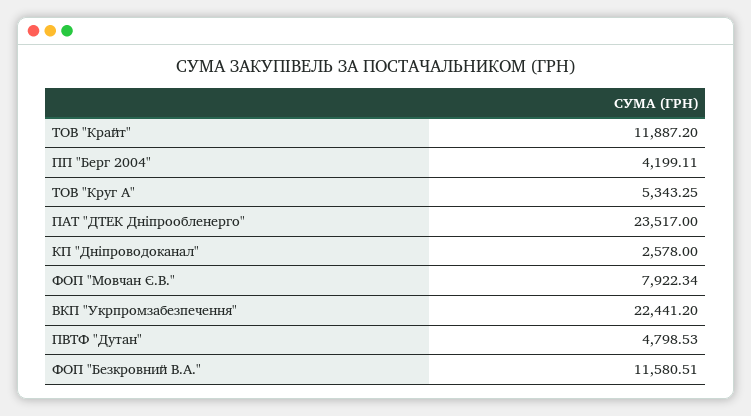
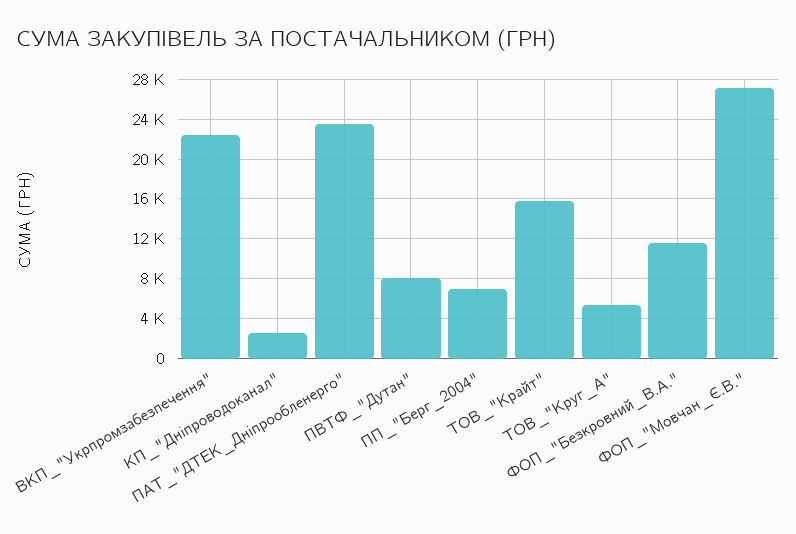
  {
-   "ТОВ \"Крайт\"": 11887.2,
+   "ТОВ \"Крайт\"": 16000,
-   "ПП \"Берг 2004\"": 4199.11,
+   "ПП \"Берг 2004\"": 7000,
    "ТОВ \"Круг А\"": 5343.25,
    "ПАТ \"ДТЕК Дніпрообленерго\"": 23517,
    "КП \"Дніпроводоканал\"": 2578,
-   "ФОП \"Мовчан Є.В.\"": 7922.34,
+   "ФОП \"Мовчан Є.В.\"": 27000,
    "ВКП \"Укрпромзабезпечення\"": 22441.2,
-   "ПВТФ \"Дутан\"": 4798.53,
+   "ПВТФ \"Дутан\"": 8000,
    "ФОП \"Безкровний В.А.\"": 11580.51
  }

